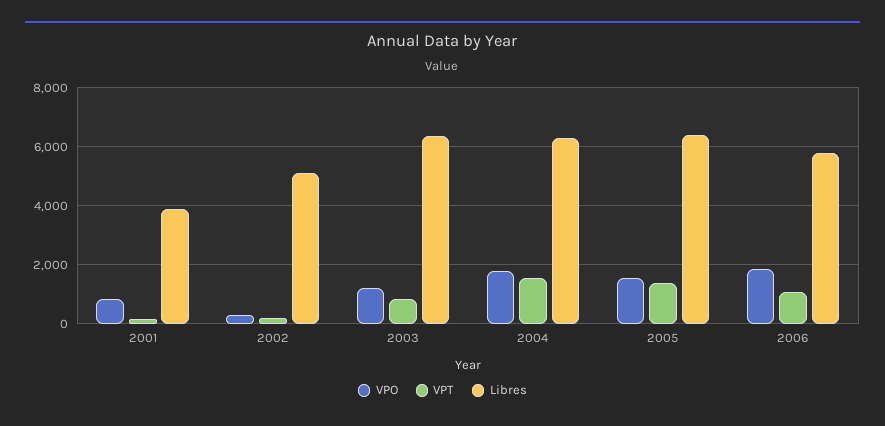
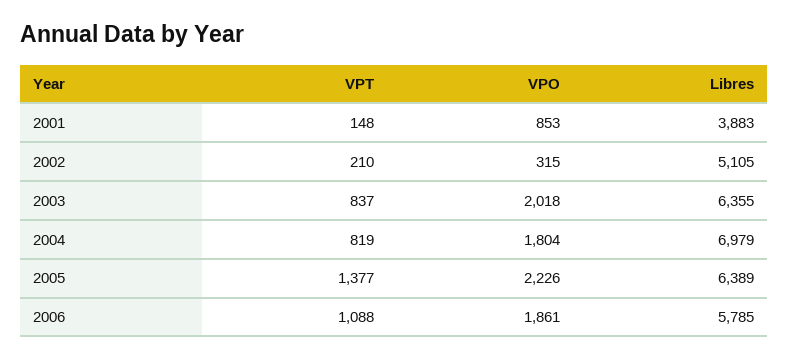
  {
    "VPO": {
      "2001": 853,
      "2002": 315,
-     "2003": 1250,
+     "2003": 2018,
      "2004": 1804,
-     "2005": 1500,
+     "2005": 2226,
      "2006": 1861
    },
    "VPT": {
      "2001": 148,
      "2002": 210,
      "2003": 837,
-     "2004": 1500,
+     "2004": 819,
      "2005": 1377,
      "2006": 1088
    },
    "Libres": {
      "2001": 3883,
      "2002": 5105,
      "2003": 6355,
-     "2004": 6250,
+     "2004": 6979,
      "2005": 6389,
      "2006": 5785
    }
  }

